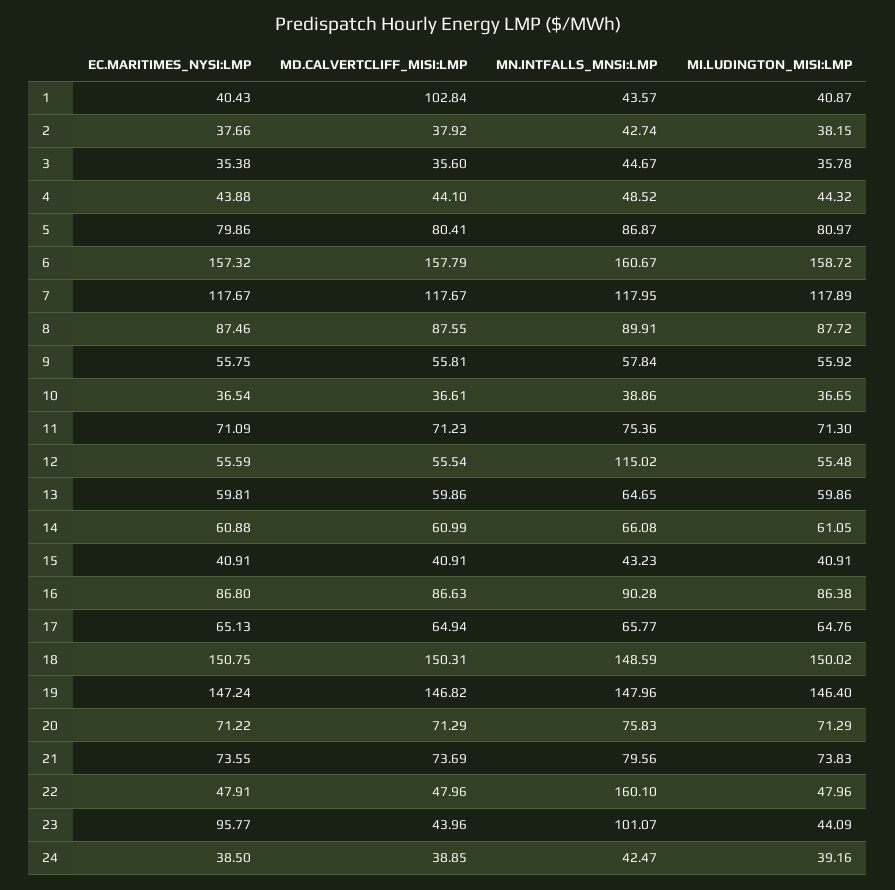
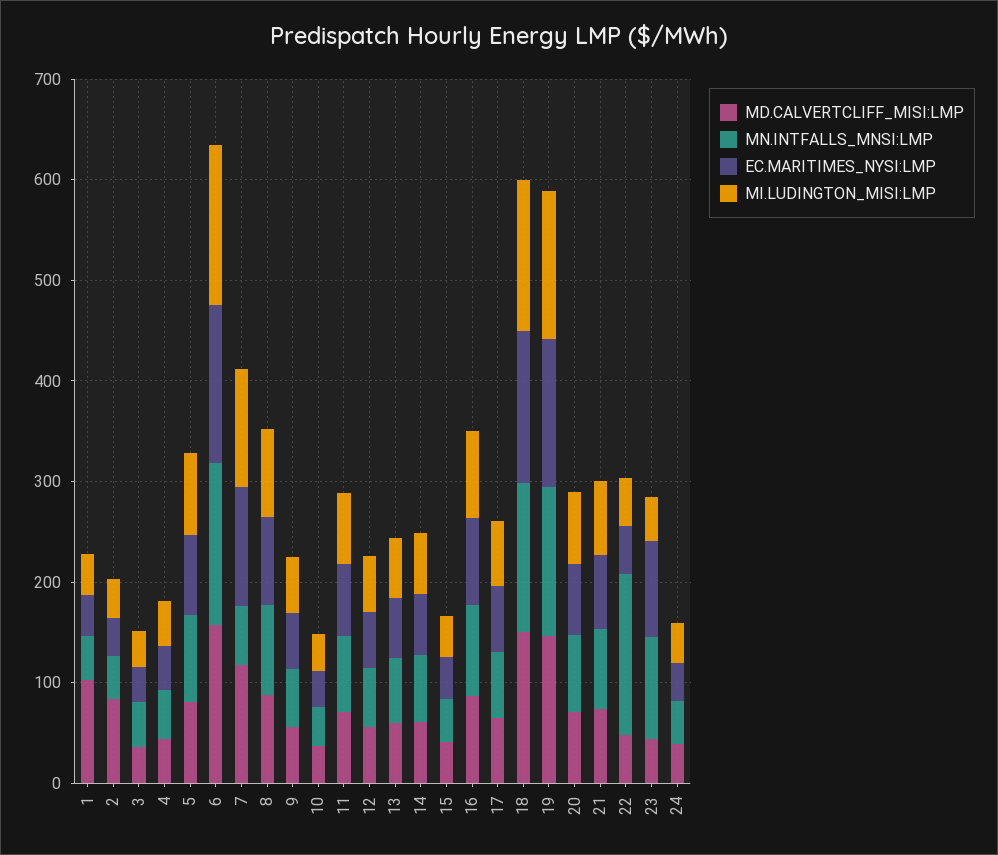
  {
    "EC.MARITIMES_NYSI:LMP": {
      "1": 40.43,
      "2": 37.66,
      "3": 35.38,
      "4": 43.88,
      "5": 79.86,
      "6": 157.32,
      "7": 117.67,
      "8": 87.46,
      "9": 55.75,
      "10": 36.54,
      "11": 71.09,
      "12": 55.59,
      "13": 59.81,
      "14": 60.88,
      "15": 40.91,
      "16": 86.8,
      "17": 65.13,
      "18": 150.75,
      "19": 147.24,
      "20": 71.22,
      "21": 73.55,
      "22": 47.91,
      "23": 95.77,
      "24": 38.5
    },
    "MD.CALVERTCLIFF_MISI:LMP": {
      "1": 102.84,
-     "2": 37.92,
+     "2": 80,
      "3": 35.6,
      "4": 44.1,
      "5": 80.41,
      "6": 157.79,
      "7": 117.67,
      "8": 87.55,
      "9": 55.81,
      "10": 36.61,
      "11": 71.23,
      "12": 55.54,
      "13": 59.86,
      "14": 60.99,
      "15": 40.91,
      "16": 86.63,
      "17": 64.94,
      "18": 150.31,
      "19": 146.82,
      "20": 71.29,
      "21": 73.69,
      "22": 47.96,
      "23": 43.96,
      "24": 38.85
    },
    "MN.INTFALLS_MNSI:LMP": {
      "1": 43.57,
      "2": 42.74,
      "3": 44.67,
      "4": 48.52,
      "5": 86.87,
      "6": 160.67,
-     "7": 117.95,
+     "7": 60,
      "8": 89.91,
      "9": 57.84,
      "10": 38.86,
      "11": 75.36,
-     "12": 115.02,
+     "12": 60,
      "13": 64.65,
      "14": 66.08,
      "15": 43.23,
      "16": 90.28,
      "17": 65.77,
      "18": 148.59,
      "19": 147.96,
      "20": 75.83,
      "21": 79.56,
      "22": 160.1,
      "23": 101.07,
      "24": 42.47
    },
    "MI.LUDINGTON_MISI:LMP": {
      "1": 40.87,
      "2": 38.15,
      "3": 35.78,
      "4": 44.32,
      "5": 80.97,
      "6": 158.72,
      "7": 117.89,
      "8": 87.72,
      "9": 55.92,
      "10": 36.65,
      "11": 71.3,
      "12": 55.48,
      "13": 59.86,
      "14": 61.05,
      "15": 40.91,
      "16": 86.38,
      "17": 64.76,
      "18": 150.02,
      "19": 146.4,
      "20": 71.29,
      "21": 73.83,
      "22": 47.96,
      "23": 44.09,
      "24": 39.16
    }
  }

